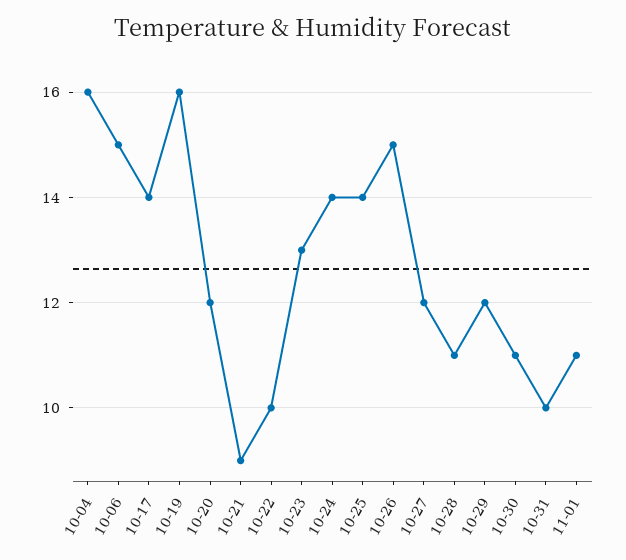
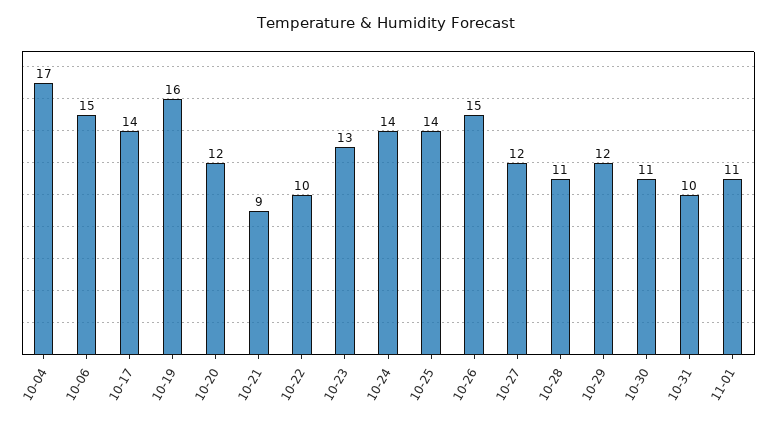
  {
-   "10-04": 16,
+   "10-04": 17,
    "10-06": 15,
    "10-17": 14,
    "10-19": 16,
    "10-20": 12,
    "10-21": 9,
    "10-22": 10,
    "10-23": 13,
    "10-24": 14,
    "10-25": 14,
    "10-26": 15,
    "10-27": 12,
    "10-28": 11,
    "10-29": 12,
    "10-30": 11,
    "10-31": 10,
    "11-01": 11
  }

